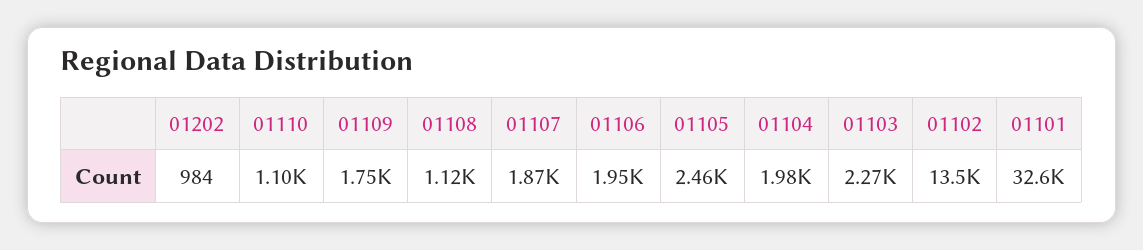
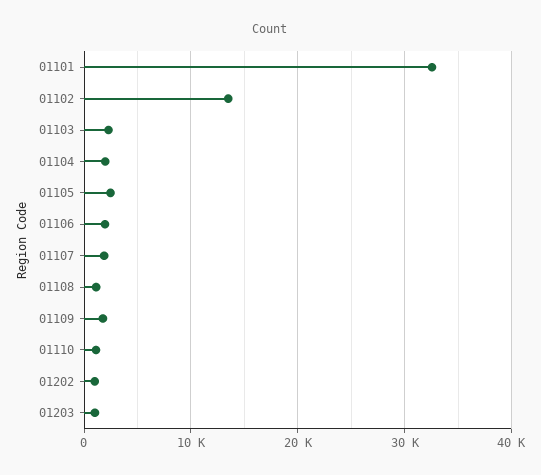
  {
    "01202": 984,
    "01110": 1100,
    "01109": 1750,
    "01108": 1120,
    "01107": 1870,
    "01106": 1950,
    "01105": 2460,
    "01104": 1980,
    "01103": 2270,
    "01102": 13500,
-   "01101": 32600
+   "01101": 32600,
+   "01203": 1000
  }

